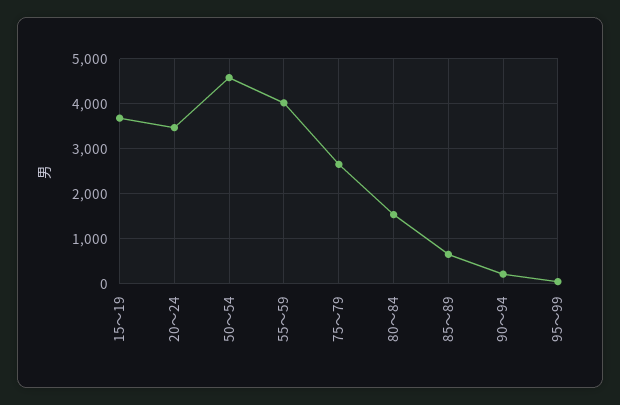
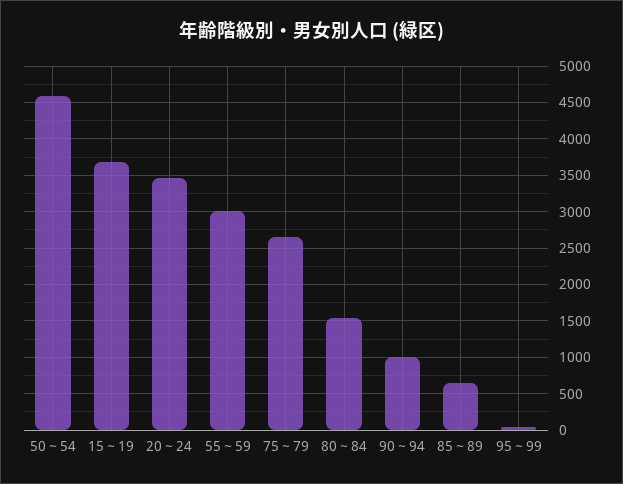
  {
    "15～19": 3700,
    "20～24": 3500,
    "50～54": 4600,
-   "55～59": 4000,
+   "55～59": 3000,
    "75～79": 2700,
    "80～84": 1500,
    "85～89": 700,
-   "90～94": 200,
+   "90～94": 1000,
    "95～99": 0
  }

